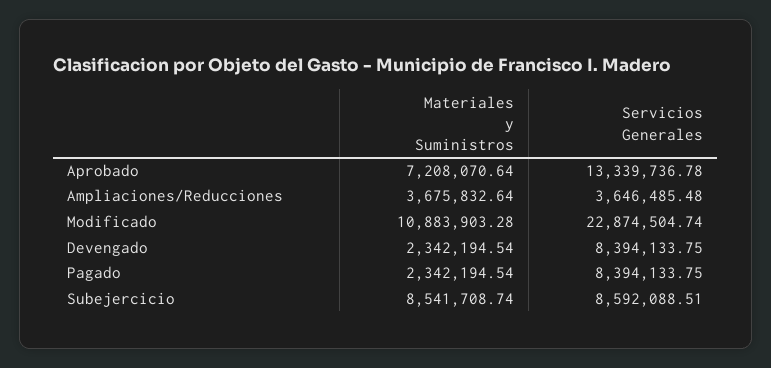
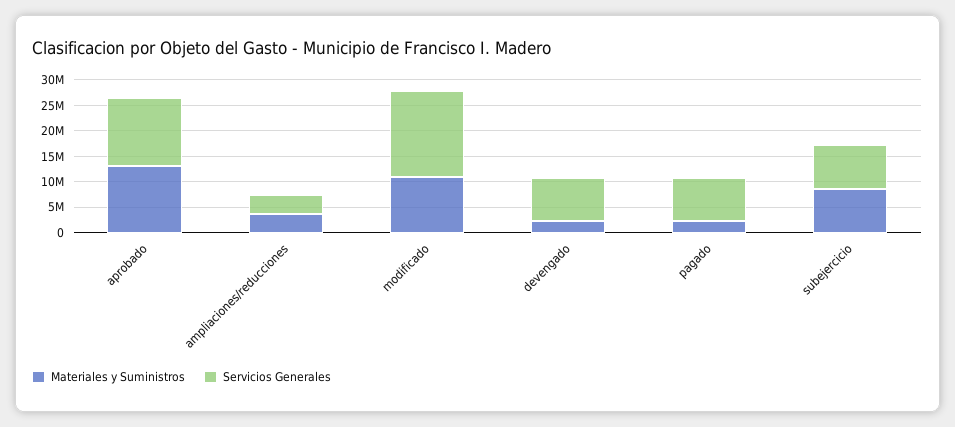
  {
    "Materiales y Suministros": {
-     "Aprobado": 7208070.64,
+     "Aprobado": 12500000,
      "Ampliaciones/Reducciones": 3675832.64,
      "Modificado": 10883903.28,
      "Devengado": 2342194.54,
      "Pagado": 2342194.54,
      "Subejercicio": 8541708.74
    },
    "Servicios Generales": {
      "Aprobado": 13339736.78,
      "Ampliaciones/Reducciones": 3646485.48,
-     "Modificado": 22874504.74,
+     "Modificado": 17500000,
      "Devengado": 8394133.75,
      "Pagado": 8394133.75,
      "Subejercicio": 8592088.51
    }
  }

